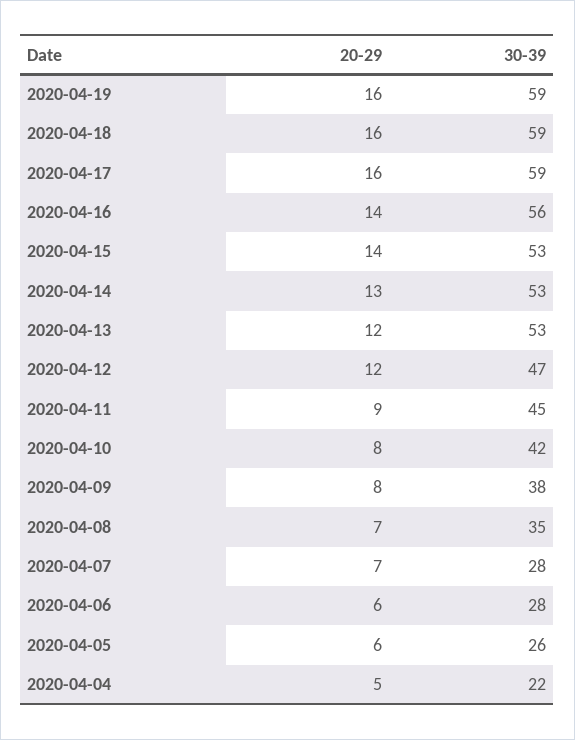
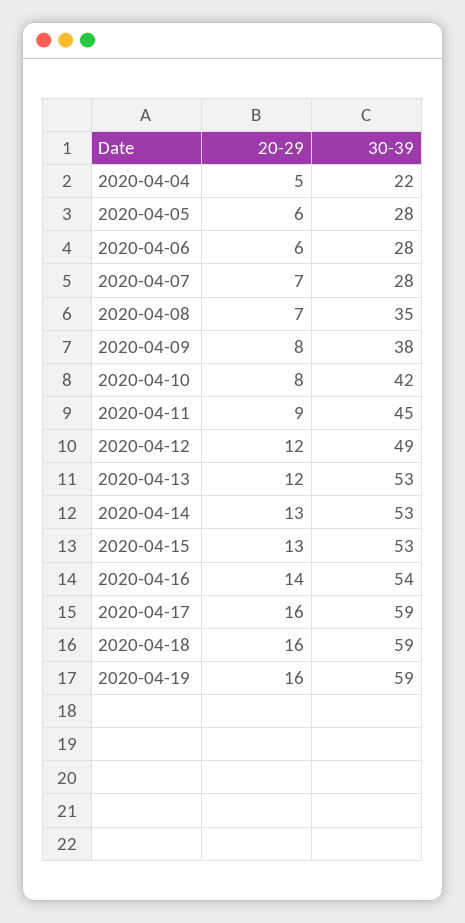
  {
    "20-29": {
      "2020-04-19": 16,
      "2020-04-18": 16,
      "2020-04-17": 16,
      "2020-04-16": 14,
-     "2020-04-15": 14,
+     "2020-04-15": 13,
      "2020-04-14": 13,
      "2020-04-13": 12,
      "2020-04-12": 12,
      "2020-04-11": 9,
      "2020-04-10": 8,
      "2020-04-09": 8,
      "2020-04-08": 7,
      "2020-04-07": 7,
      "2020-04-06": 6,
      "2020-04-05": 6,
      "2020-04-04": 5
    },
    "30-39": {
      "2020-04-19": 59,
      "2020-04-18": 59,
      "2020-04-17": 59,
-     "2020-04-16": 56,
+     "2020-04-16": 54,
      "2020-04-15": 53,
      "2020-04-14": 53,
      "2020-04-13": 53,
-     "2020-04-12": 47,
+     "2020-04-12": 49,
      "2020-04-11": 45,
      "2020-04-10": 42,
      "2020-04-09": 38,
      "2020-04-08": 35,
      "2020-04-07": 28,
      "2020-04-06": 28,
-     "2020-04-05": 26,
+     "2020-04-05": 28,
      "2020-04-04": 22
    }
  }

